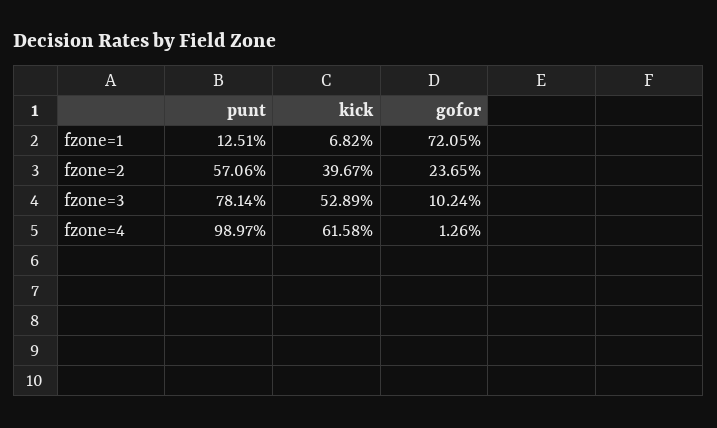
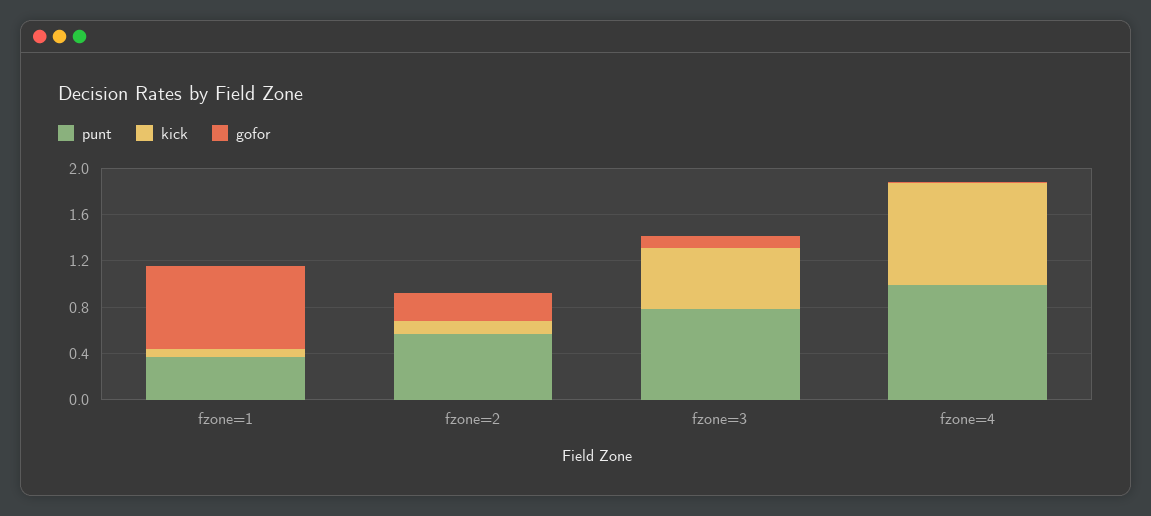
  {
    "punt": {
-     "fzone=1": 0.1251,
+     "fzone=1": 0.4,
      "fzone=2": 0.5706,
      "fzone=3": 0.7814,
      "fzone=4": 0.9897
    },
    "kick": {
      "fzone=1": 0.0682,
-     "fzone=2": 0.3967,
+     "fzone=2": 0.1,
      "fzone=3": 0.5289,
-     "fzone=4": 0.6158
+     "fzone=4": 0.9
    },
    "gofor": {
      "fzone=1": 0.7205,
      "fzone=2": 0.2365,
      "fzone=3": 0.1024,
      "fzone=4": 0.0126
    }
  }

